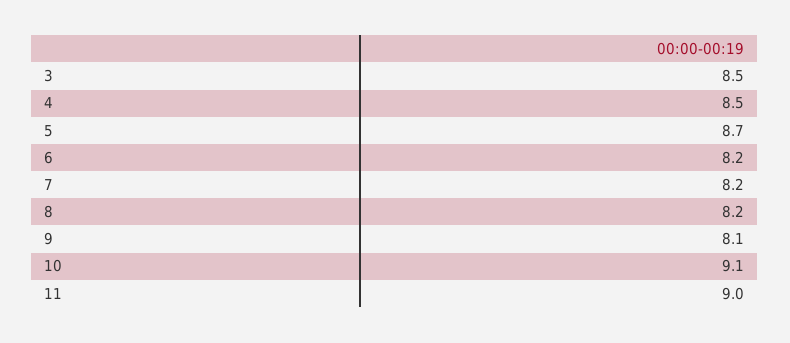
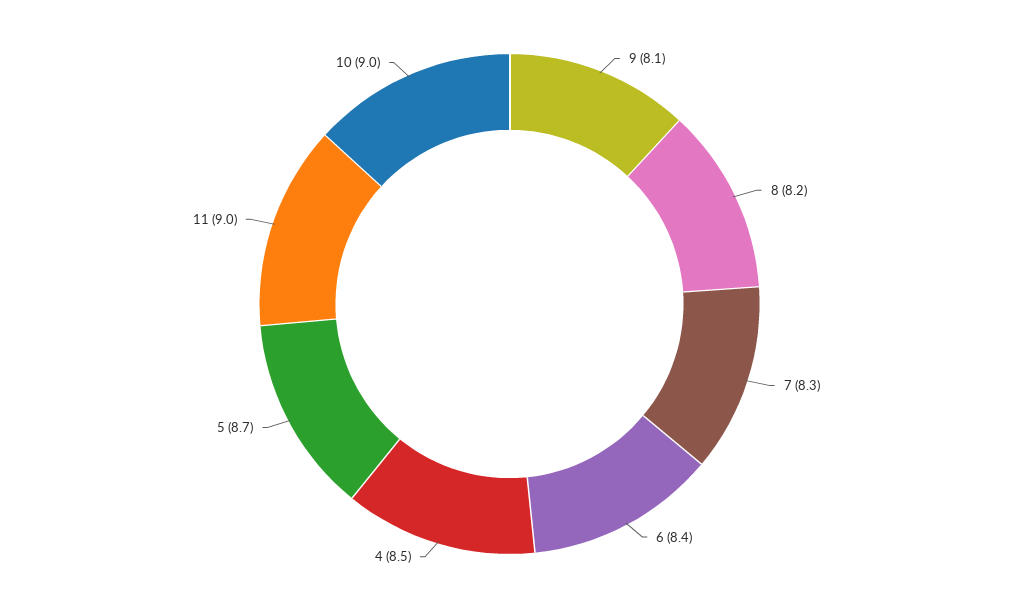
  {
-   "3": 8.5,
    "4": 8.5,
    "5": 8.7,
-   "6": 8.2,
+   "6": 8.4,
-   "7": 8.2,
+   "7": 8.3,
    "8": 8.2,
    "9": 8.1,
-   "10": 9.1,
+   "10": 9,
    "11": 9
  }

